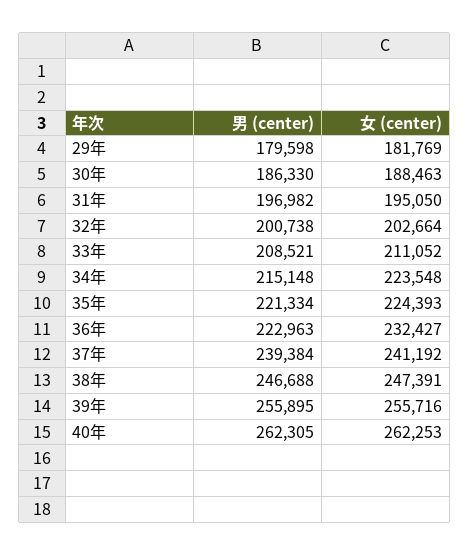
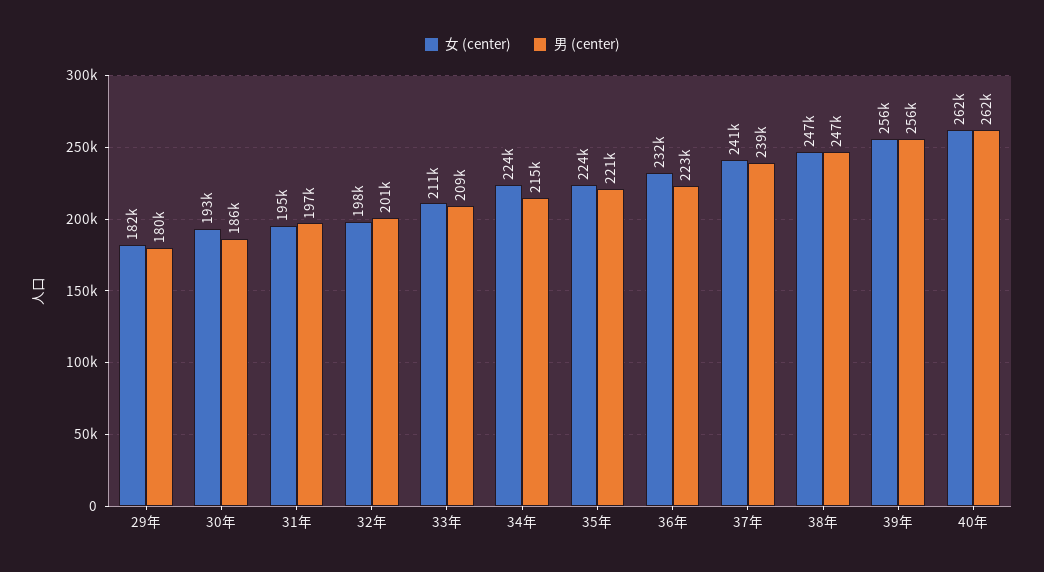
  {
    "男 (center)": {
      "29年": 179598,
      "30年": 186330,
      "31年": 196982,
      "32年": 200738,
      "33年": 208521,
      "34年": 215148,
      "35年": 221334,
      "36年": 222963,
      "37年": 239384,
      "38年": 246688,
      "39年": 255895,
      "40年": 262305
    },
    "女 (center)": {
      "29年": 181769,
-     "30年": 188463,
+     "30年": 193000,
      "31年": 195050,
-     "32年": 202664,
+     "32年": 198000,
      "33年": 211052,
      "34年": 223548,
      "35年": 224393,
      "36年": 232427,
      "37年": 241192,
      "38年": 247391,
      "39年": 255716,
      "40年": 262253
    }
  }

